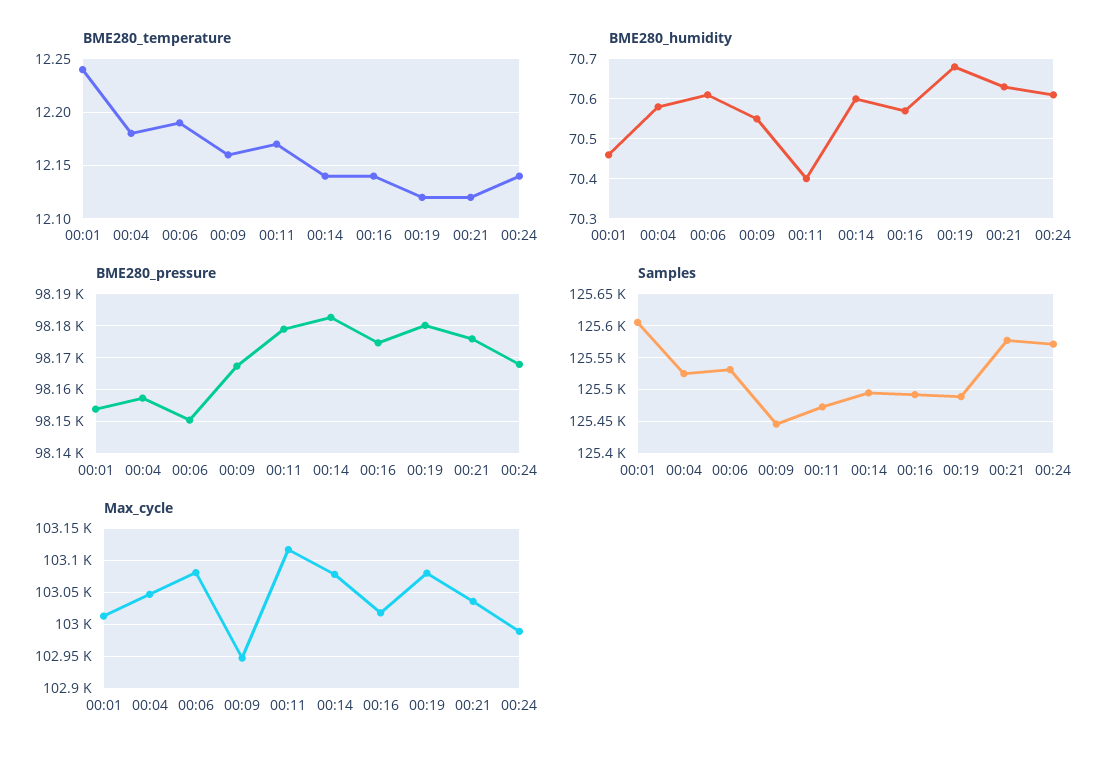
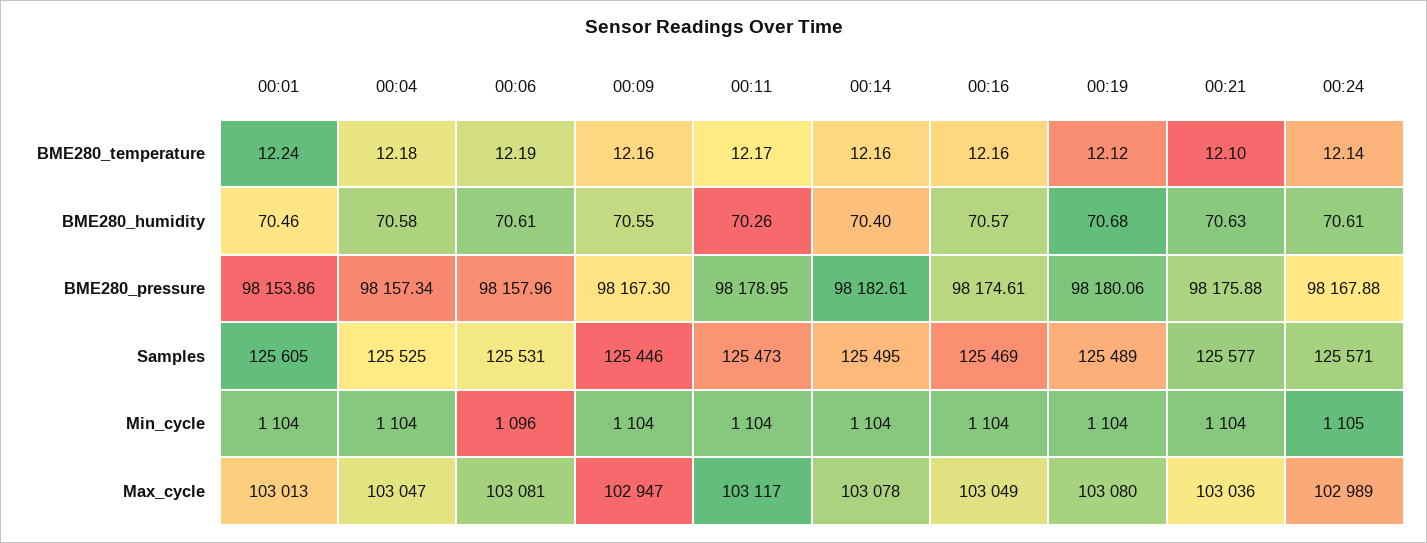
  {
    "BME280_temperature": {
      "00:01": 12.24,
      "00:04": 12.18,
      "00:06": 12.19,
      "00:09": 12.16,
      "00:11": 12.17,
-     "00:14": 12.14,
+     "00:14": 12.16,
-     "00:16": 12.14,
+     "00:16": 12.16,
      "00:19": 12.12,
-     "00:21": 12.12,
+     "00:21": 12.1,
      "00:24": 12.14
    },
    "BME280_humidity": {
      "00:01": 70.46,
      "00:04": 70.58,
      "00:06": 70.61,
      "00:09": 70.55,
-     "00:11": 70.4,
+     "00:11": 70.26,
-     "00:14": 70.6,
+     "00:14": 70.4,
      "00:16": 70.57,
      "00:19": 70.68,
      "00:21": 70.63,
      "00:24": 70.61
    },
    "BME280_pressure": {
      "00:01": 98153.86,
      "00:04": 98157.34,
-     "00:06": 98150,
+     "00:06": 98157.96,
      "00:09": 98167.3,
      "00:11": 98178.95,
      "00:14": 98182.61,
      "00:16": 98174.61,
      "00:19": 98180.06,
      "00:21": 98175.88,
      "00:24": 98167.88
    },
    "Samples": {
      "00:01": 125605,
      "00:04": 125525,
      "00:06": 125531,
      "00:09": 125446,
      "00:11": 125473,
      "00:14": 125495,
-     "00:16": 125490,
+     "00:16": 125469,
      "00:19": 125489,
      "00:21": 125577,
      "00:24": 125571
    },
    "Max_cycle": {
      "00:01": 103013,
      "00:04": 103047,
      "00:06": 103081,
      "00:09": 102947,
      "00:11": 103117,
      "00:14": 103078,
-     "00:16": 103020,
+     "00:16": 103049,
      "00:19": 103080,
      "00:21": 103036,
      "00:24": 102989
-   }
+   },
+   "Min_cycle": {
+     "00:01": 1104,
+     "00:04": 1104,
+     "00:06": 1096,
+     "00:09": 1104,
+     "00:11": 1104,
+     "00:14": 1104,
+     "00:16": 1104,
+     "00:19": 1104,
+     "00:21": 1104,
+     "00:24": 1105
+   }
  }

